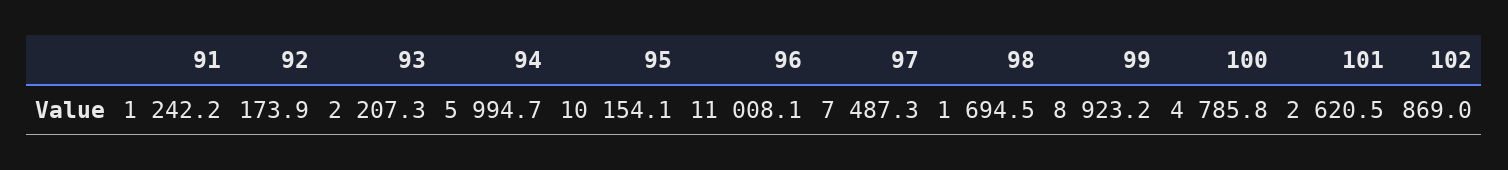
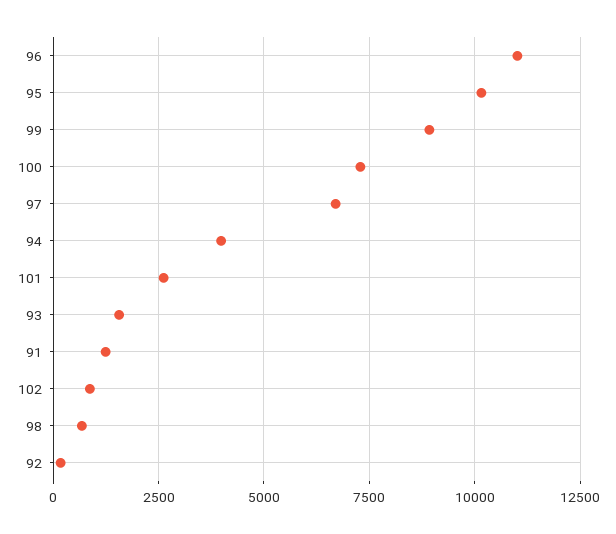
  {
    "91": 1242.2,
    "92": 173.9,
-   "93": 2207.3,
+   "93": 1500,
-   "94": 5994.7,
+   "94": 4000,
    "95": 10154.1,
    "96": 11008.1,
-   "97": 7487.3,
+   "97": 6750,
-   "98": 1694.5,
+   "98": 750,
    "99": 8923.2,
-   "100": 4785.8,
+   "100": 7250,
    "101": 2620.5,
    "102": 869
  }

